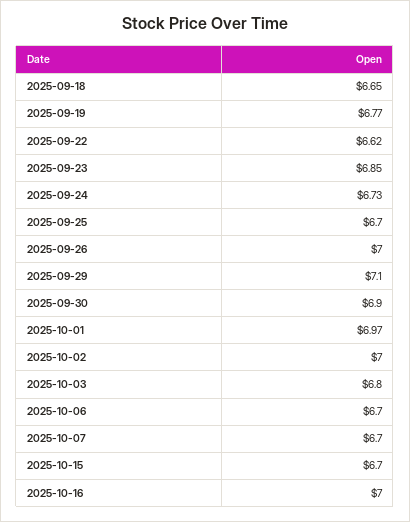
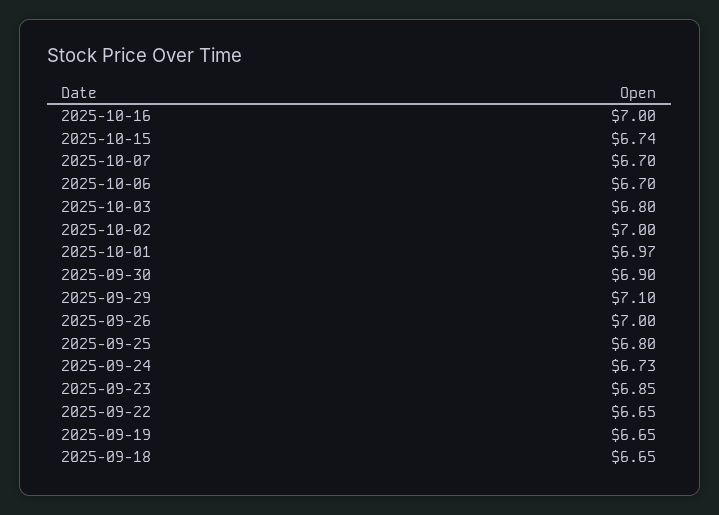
  {
    "2025-09-18": 6.65,
-   "2025-09-19": 6.77,
+   "2025-09-19": 6.65,
-   "2025-09-22": 6.62,
+   "2025-09-22": 6.65,
    "2025-09-23": 6.85,
    "2025-09-24": 6.73,
-   "2025-09-25": 6.7,
+   "2025-09-25": 6.8,
    "2025-09-26": 7,
    "2025-09-29": 7.1,
    "2025-09-30": 6.9,
    "2025-10-01": 6.97,
    "2025-10-02": 7,
    "2025-10-03": 6.8,
    "2025-10-06": 6.7,
    "2025-10-07": 6.7,
-   "2025-10-15": 6.7,
+   "2025-10-15": 6.74,
    "2025-10-16": 7
  }

